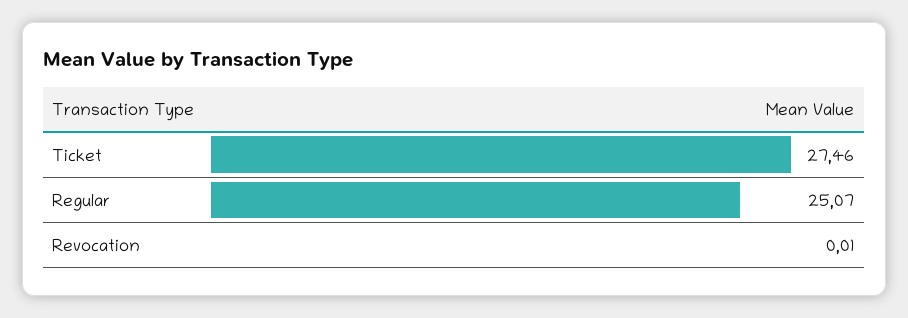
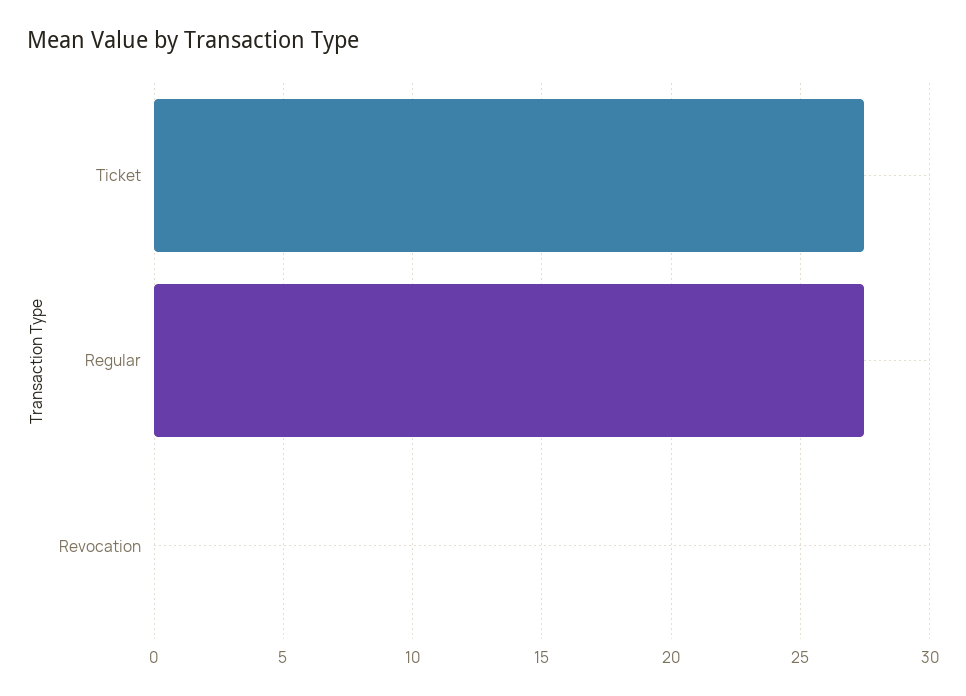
  {
    "Ticket": 27.46,
-   "Regular": 25.07,
+   "Regular": 27.5,
    "Revocation": 0.01
  }

